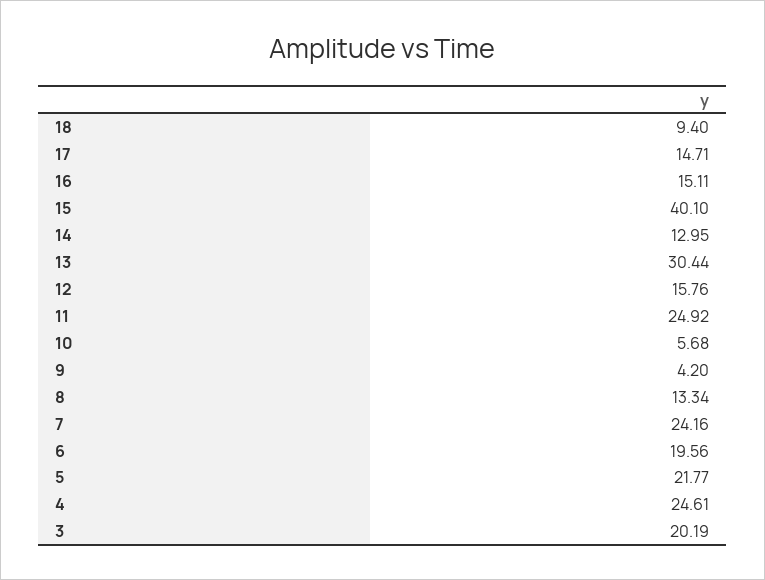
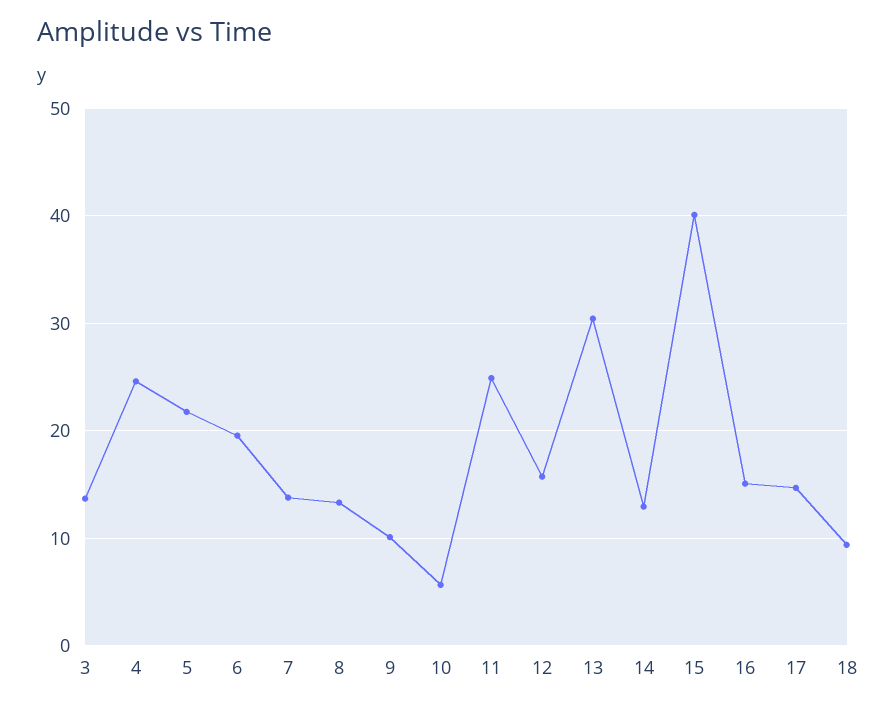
  {
    "18": 9.4,
    "17": 14.71,
    "16": 15.11,
    "15": 40.1,
    "14": 12.95,
    "13": 30.44,
    "12": 15.76,
    "11": 24.92,
    "10": 5.68,
-   "9": 4.2,
+   "9": 10,
    "8": 13.34,
-   "7": 24.16,
+   "7": 14,
    "6": 19.56,
    "5": 21.77,
    "4": 24.61,
-   "3": 20.19
+   "3": 14
  }

